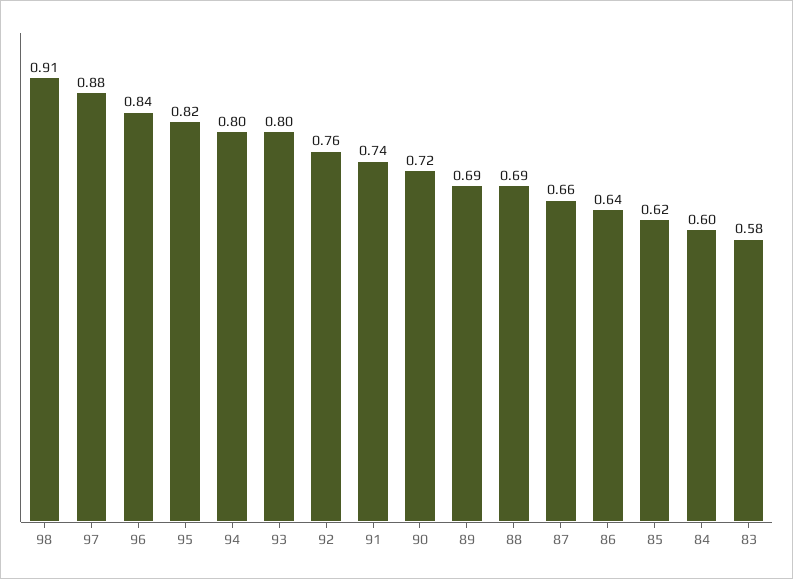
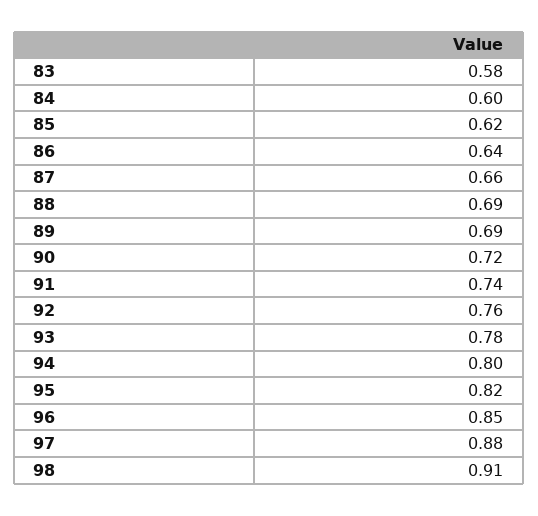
  {
    "98": 0.91,
    "97": 0.88,
-   "96": 0.84,
+   "96": 0.85,
    "95": 0.82,
    "94": 0.8,
-   "93": 0.8,
+   "93": 0.78,
    "92": 0.76,
    "91": 0.74,
    "90": 0.72,
    "89": 0.69,
    "88": 0.69,
    "87": 0.66,
    "86": 0.64,
    "85": 0.62,
    "84": 0.6,
    "83": 0.58
  }

